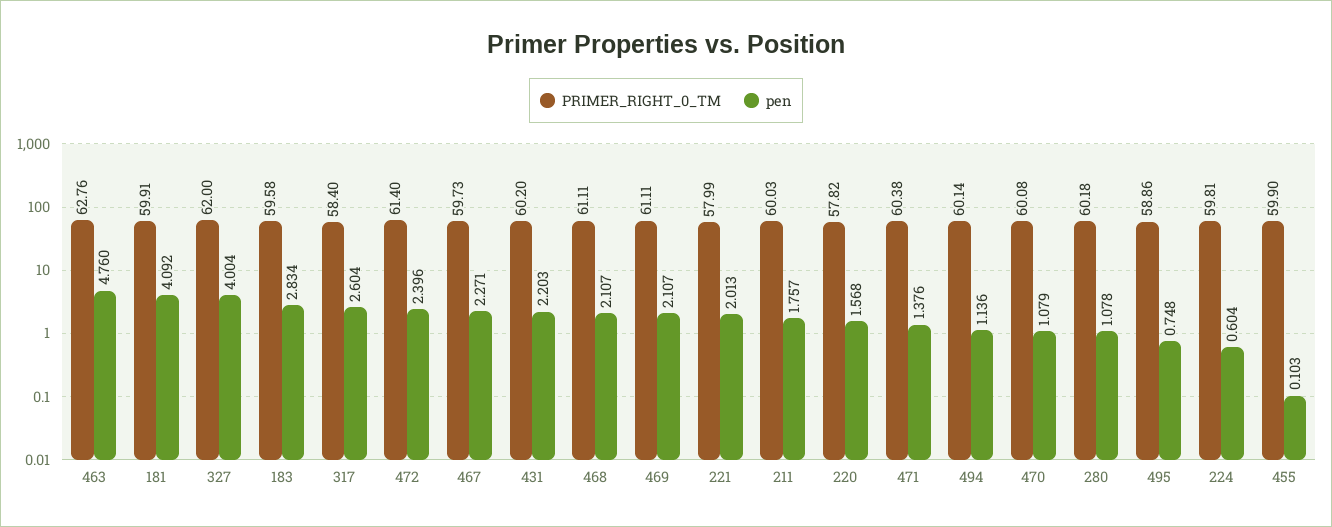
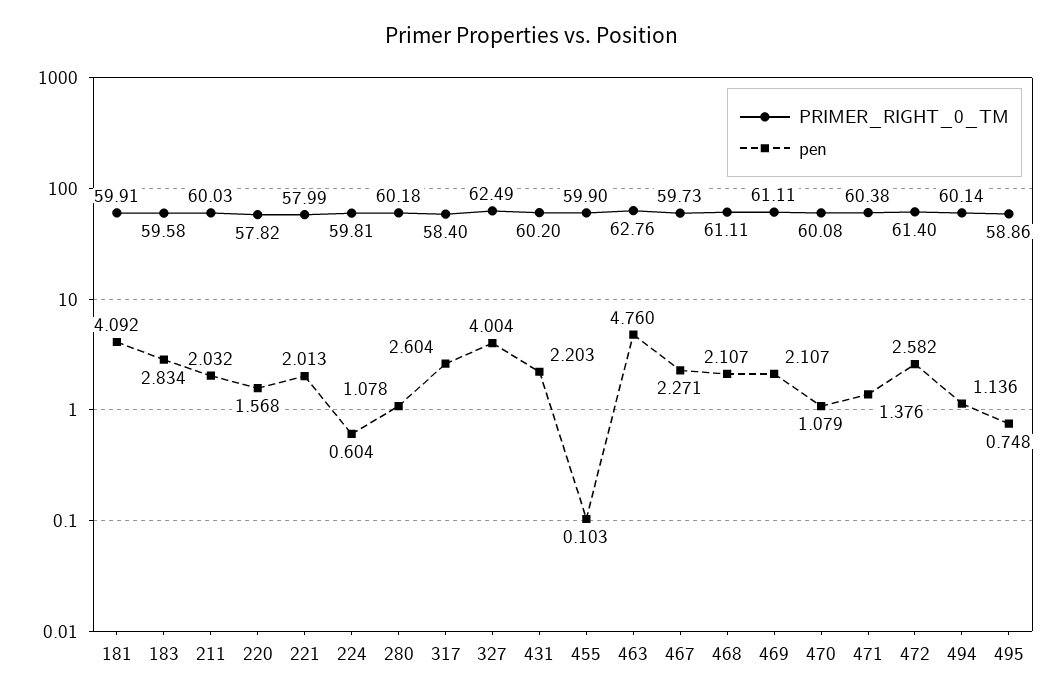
  {
    "PRIMER_RIGHT_0_TM": {
      "463": 62.76,
      "181": 59.91,
-     "327": 62,
+     "327": 62.49,
      "183": 59.58,
      "317": 58.4,
      "472": 61.4,
      "467": 59.73,
      "431": 60.2,
      "468": 61.11,
      "469": 61.11,
      "221": 57.99,
      "211": 60.03,
      "220": 57.82,
      "471": 60.38,
      "494": 60.14,
      "470": 60.08,
      "280": 60.18,
      "495": 58.86,
      "224": 59.81,
      "455": 59.9
    },
    "pen": {
      "463": 4.76,
      "181": 4.092,
      "327": 4.004,
      "183": 2.834,
      "317": 2.604,
-     "472": 2.396,
+     "472": 2.582,
      "467": 2.271,
      "431": 2.203,
      "468": 2.107,
      "469": 2.107,
      "221": 2.013,
-     "211": 1.757,
+     "211": 2.032,
      "220": 1.568,
      "471": 1.376,
      "494": 1.136,
      "470": 1.079,
      "280": 1.078,
      "495": 0.748,
      "224": 0.604,
      "455": 0.103
    }
  }

